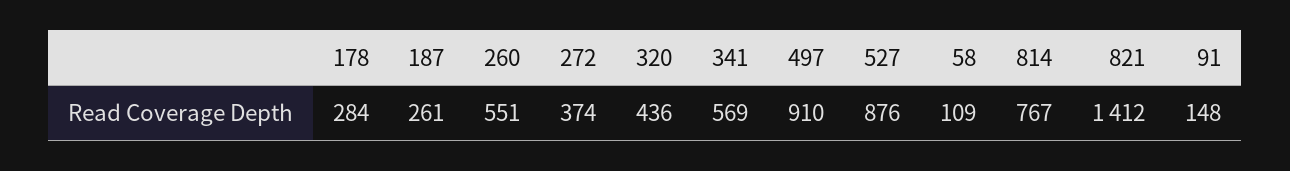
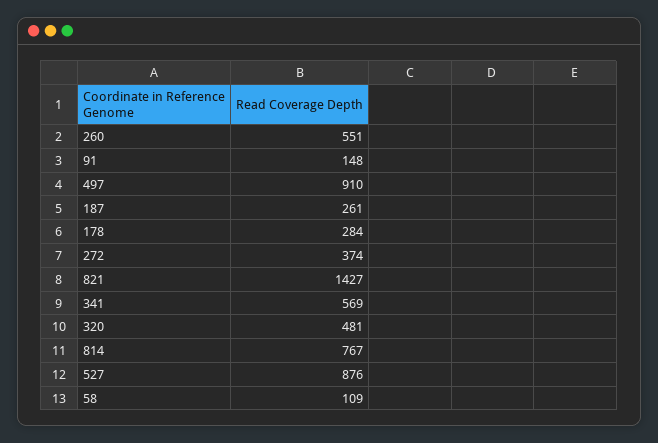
  {
    "178": 284,
    "187": 261,
    "260": 551,
    "272": 374,
-   "320": 436,
+   "320": 481,
    "341": 569,
    "497": 910,
    "527": 876,
    "58": 109,
    "814": 767,
-   "821": 1412,
+   "821": 1427,
    "91": 148
  }

